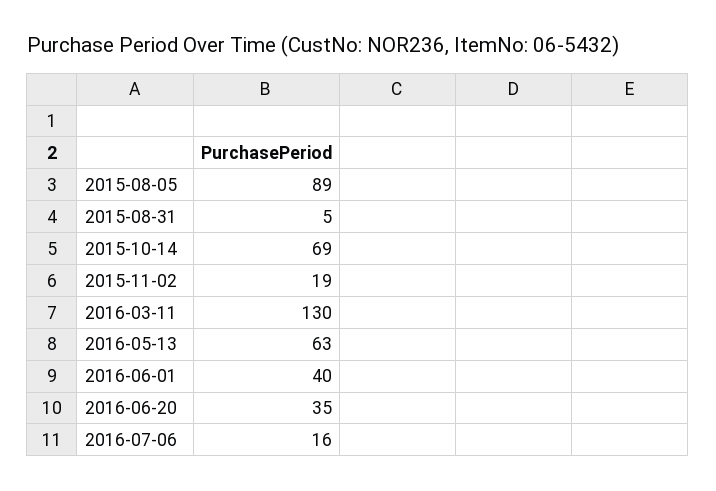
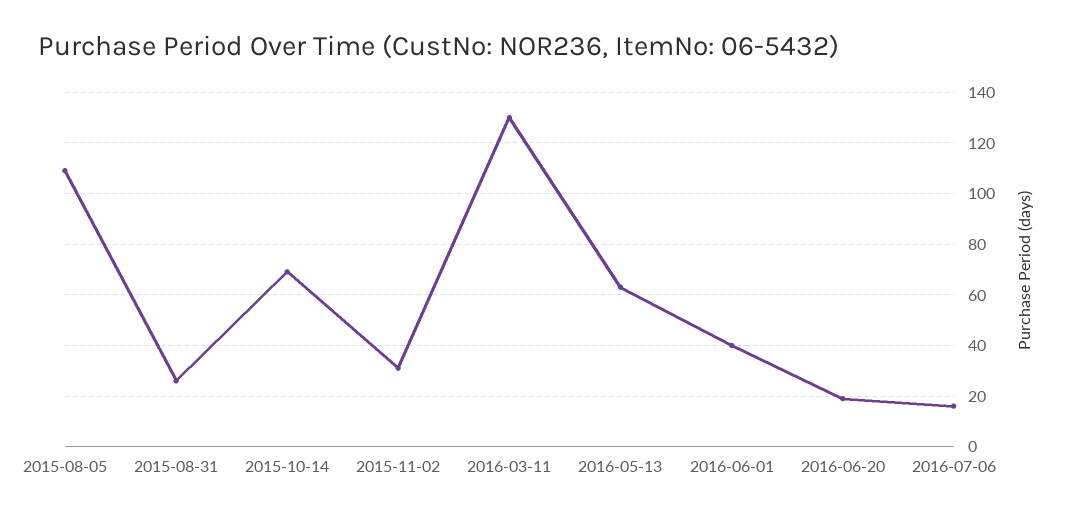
  {
-   "2015-08-05": 89,
+   "2015-08-05": 110,
-   "2015-08-31": 5,
+   "2015-08-31": 25,
    "2015-10-14": 69,
-   "2015-11-02": 19,
+   "2015-11-02": 30,
    "2016-03-11": 130,
    "2016-05-13": 63,
    "2016-06-01": 40,
-   "2016-06-20": 35,
+   "2016-06-20": 20,
    "2016-07-06": 16
  }

